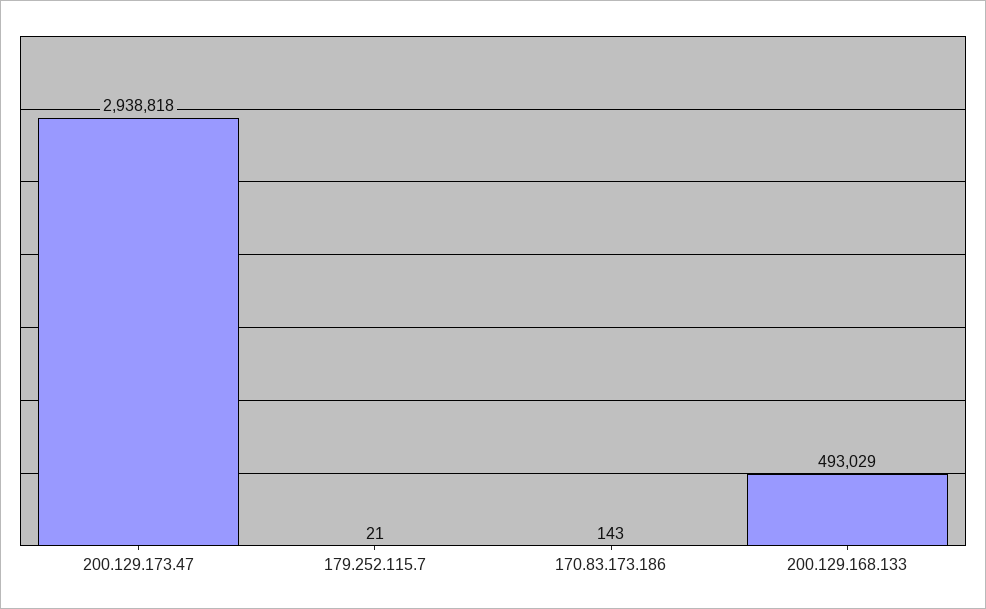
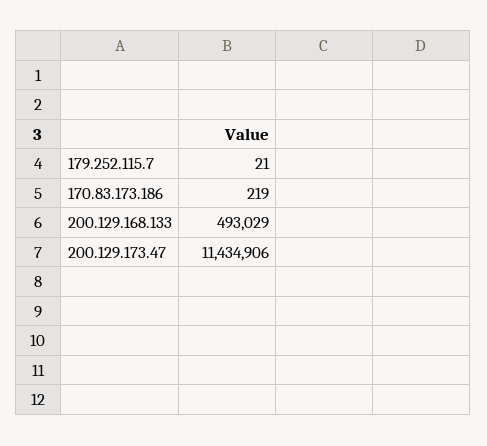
  {
-   "200.129.173.47": 2938818,
+   "200.129.173.47": 11434906,
    "179.252.115.7": 21,
-   "170.83.173.186": 143,
+   "170.83.173.186": 219,
    "200.129.168.133": 493029
  }

